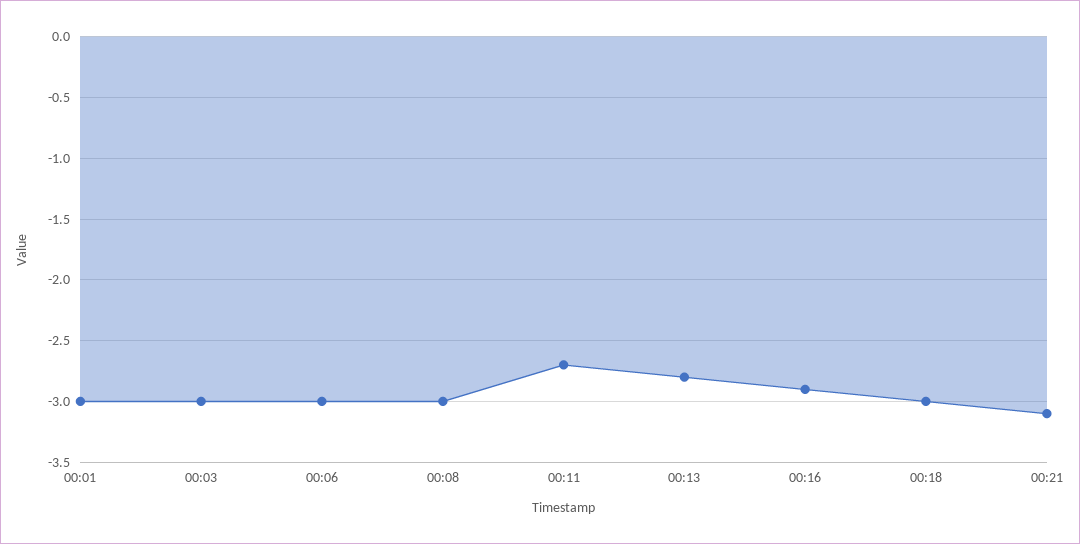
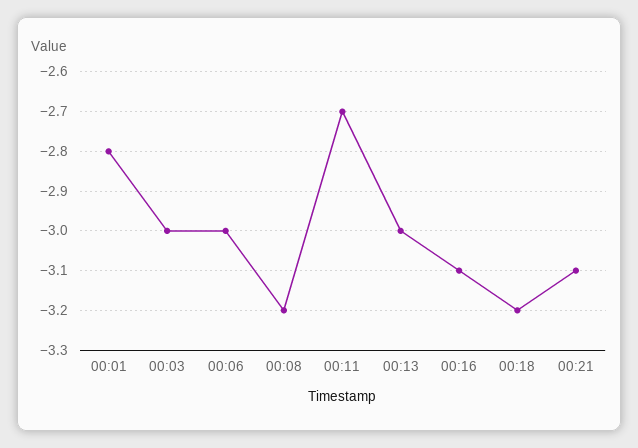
  {
-   "00:01": -3,
+   "00:01": -2.8,
    "00:03": -3,
    "00:06": -3,
-   "00:08": -3,
+   "00:08": -3.2,
    "00:11": -2.7,
-   "00:13": -2.8,
+   "00:13": -3,
-   "00:16": -2.9,
+   "00:16": -3.1,
-   "00:18": -3,
+   "00:18": -3.2,
    "00:21": -3.1
  }

